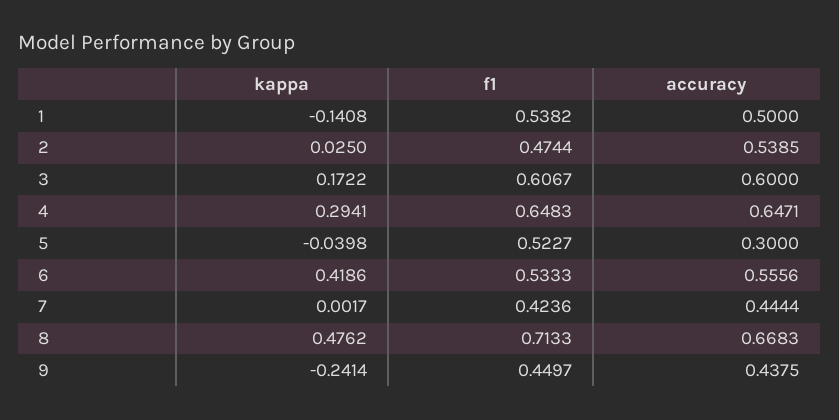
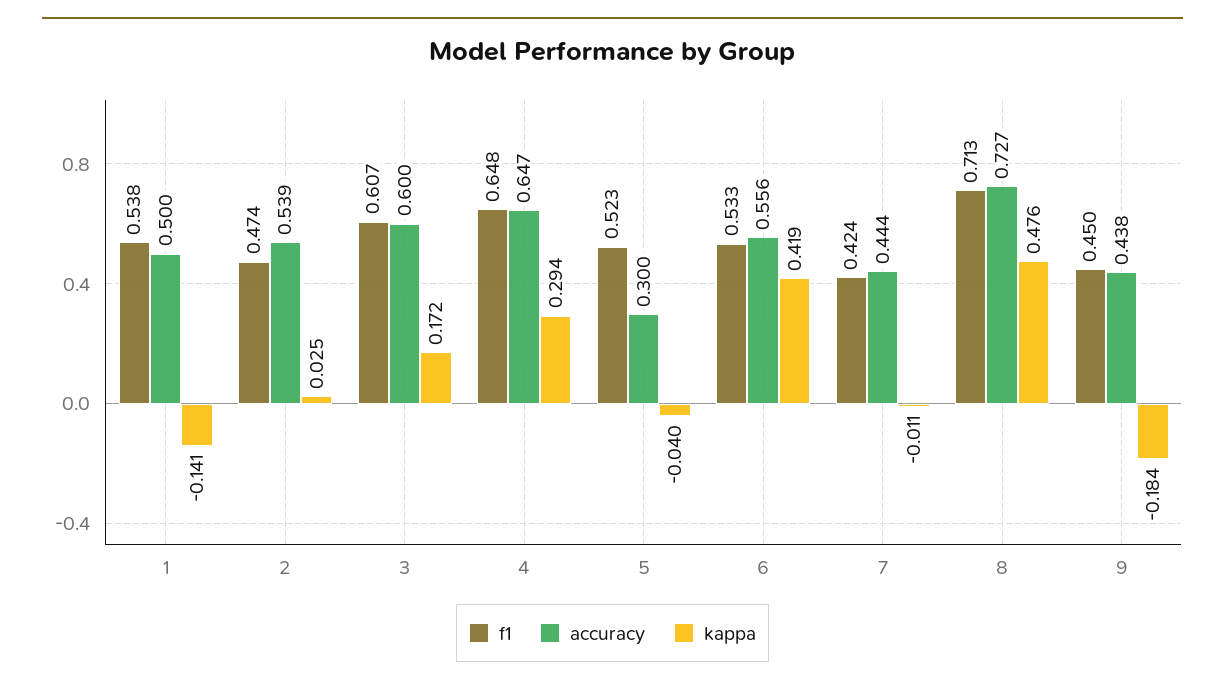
  {
    "kappa": {
      "1": -0.1408,
      "2": 0.025,
      "3": 0.1722,
      "4": 0.2941,
      "5": -0.0398,
      "6": 0.4186,
-     "7": 0.0017,
+     "7": -0.011,
      "8": 0.4762,
-     "9": -0.2414
+     "9": -0.184
    },
    "f1": {
      "1": 0.5382,
      "2": 0.4744,
      "3": 0.6067,
      "4": 0.6483,
      "5": 0.5227,
      "6": 0.5333,
      "7": 0.4236,
      "8": 0.7133,
      "9": 0.4497
    },
    "accuracy": {
      "1": 0.5,
      "2": 0.5385,
      "3": 0.6,
      "4": 0.6471,
      "5": 0.3,
      "6": 0.5556,
      "7": 0.4444,
-     "8": 0.6683,
+     "8": 0.727,
      "9": 0.4375
    }
  }

